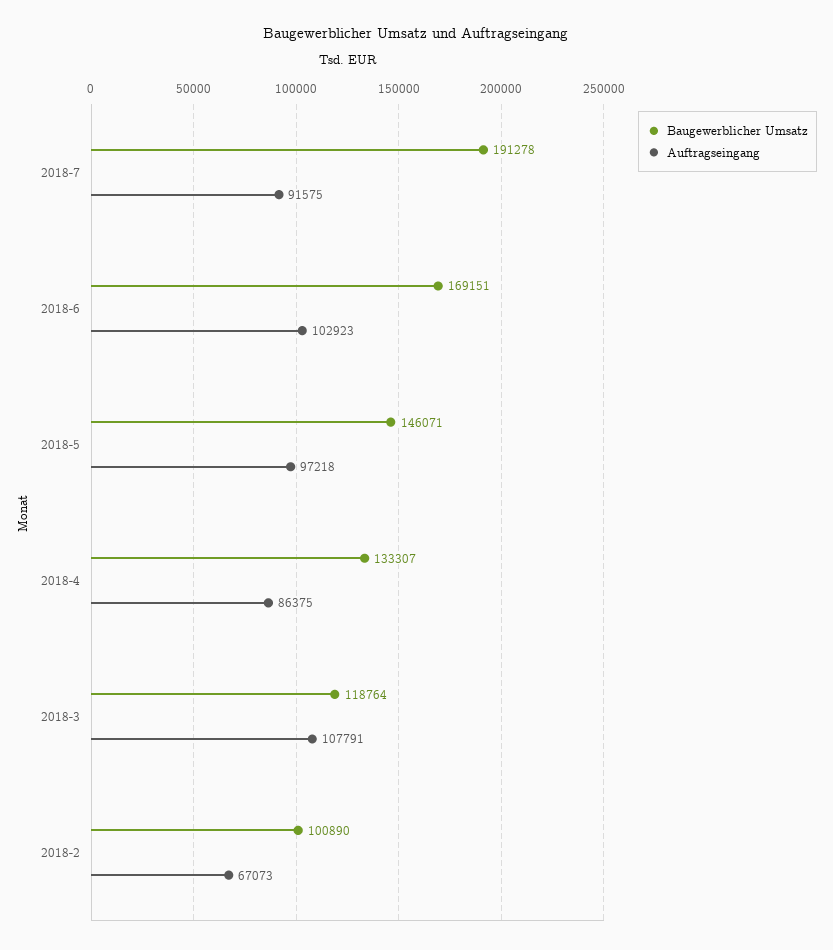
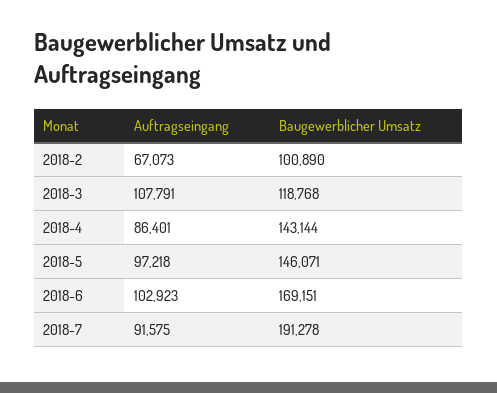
  {
    "Baugewerblicher Umsatz": {
      "2018-7": 191278,
      "2018-6": 169151,
      "2018-5": 146071,
-     "2018-4": 133307,
+     "2018-4": 143144,
-     "2018-3": 118764,
+     "2018-3": 118768,
      "2018-2": 100890
    },
    "Auftragseingang": {
      "2018-7": 91575,
      "2018-6": 102923,
      "2018-5": 97218,
-     "2018-4": 86375,
+     "2018-4": 86401,
      "2018-3": 107791,
      "2018-2": 67073
    }
  }

